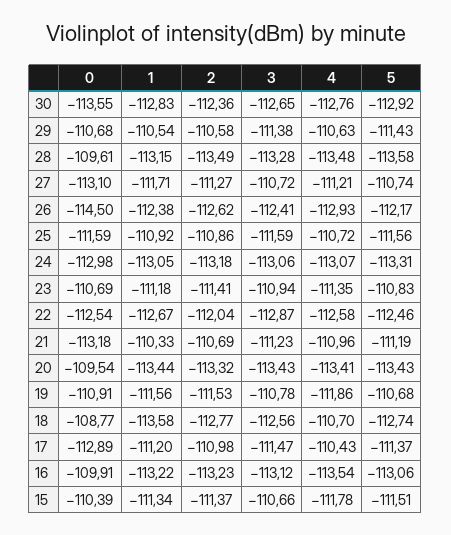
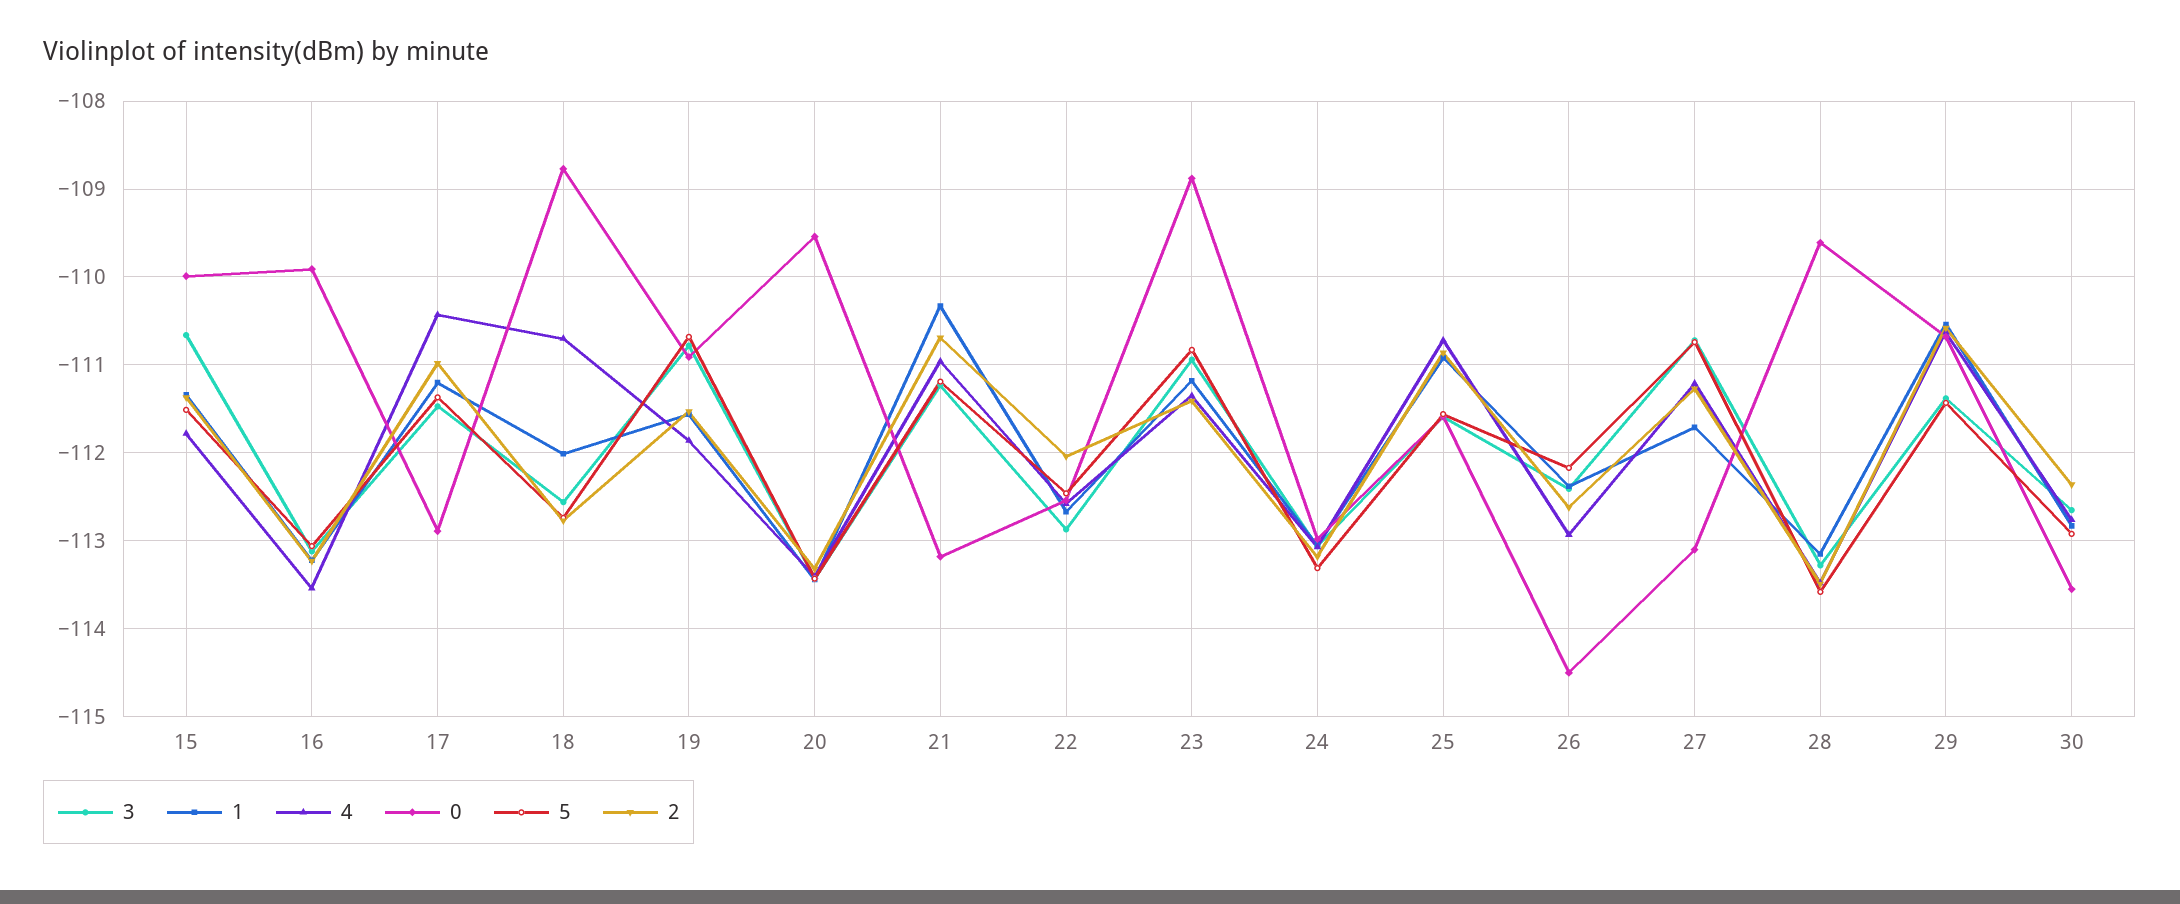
  {
    "0": {
      "30": -113.55,
      "29": -110.68,
      "28": -109.61,
      "27": -113.1,
      "26": -114.5,
      "25": -111.59,
      "24": -112.98,
-     "23": -110.69,
+     "23": -108.9,
      "22": -112.54,
      "21": -113.18,
      "20": -109.54,
      "19": -110.91,
      "18": -108.77,
      "17": -112.89,
      "16": -109.91,
-     "15": -110.39
+     "15": -110
    },
    "1": {
      "30": -112.83,
      "29": -110.54,
      "28": -113.15,
      "27": -111.71,
      "26": -112.38,
      "25": -110.92,
      "24": -113.05,
      "23": -111.18,
      "22": -112.67,
      "21": -110.33,
      "20": -113.44,
      "19": -111.56,
-     "18": -113.58,
+     "18": -112,
      "17": -111.2,
      "16": -113.22,
      "15": -111.34
    },
    "2": {
      "30": -112.36,
      "29": -110.58,
      "28": -113.49,
      "27": -111.27,
      "26": -112.62,
      "25": -110.86,
      "24": -113.18,
      "23": -111.41,
      "22": -112.04,
      "21": -110.69,
      "20": -113.32,
      "19": -111.53,
      "18": -112.77,
      "17": -110.98,
      "16": -113.23,
      "15": -111.37
    },
    "3": {
      "30": -112.65,
      "29": -111.38,
      "28": -113.28,
      "27": -110.72,
      "26": -112.41,
      "25": -111.59,
      "24": -113.06,
      "23": -110.94,
      "22": -112.87,
      "21": -111.23,
      "20": -113.43,
      "19": -110.78,
      "18": -112.56,
      "17": -111.47,
      "16": -113.12,
      "15": -110.66
    },
    "4": {
      "30": -112.76,
      "29": -110.63,
      "28": -113.48,
      "27": -111.21,
      "26": -112.93,
      "25": -110.72,
      "24": -113.07,
      "23": -111.35,
      "22": -112.58,
      "21": -110.96,
      "20": -113.41,
      "19": -111.86,
      "18": -110.7,
      "17": -110.43,
      "16": -113.54,
      "15": -111.78
    },
    "5": {
      "30": -112.92,
      "29": -111.43,
      "28": -113.58,
      "27": -110.74,
      "26": -112.17,
      "25": -111.56,
      "24": -113.31,
      "23": -110.83,
      "22": -112.46,
      "21": -111.19,
      "20": -113.43,
      "19": -110.68,
      "18": -112.74,
      "17": -111.37,
      "16": -113.06,
      "15": -111.51
    }
  }

